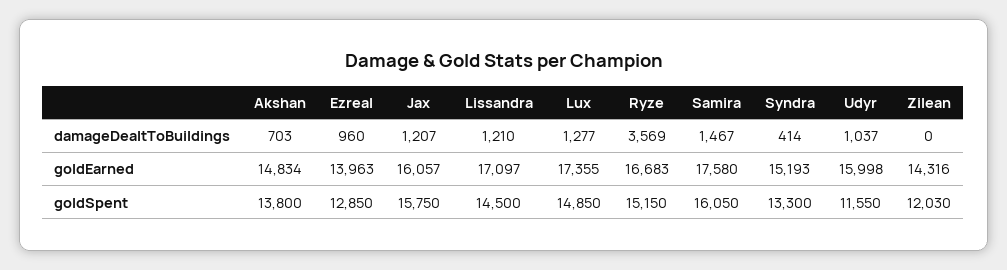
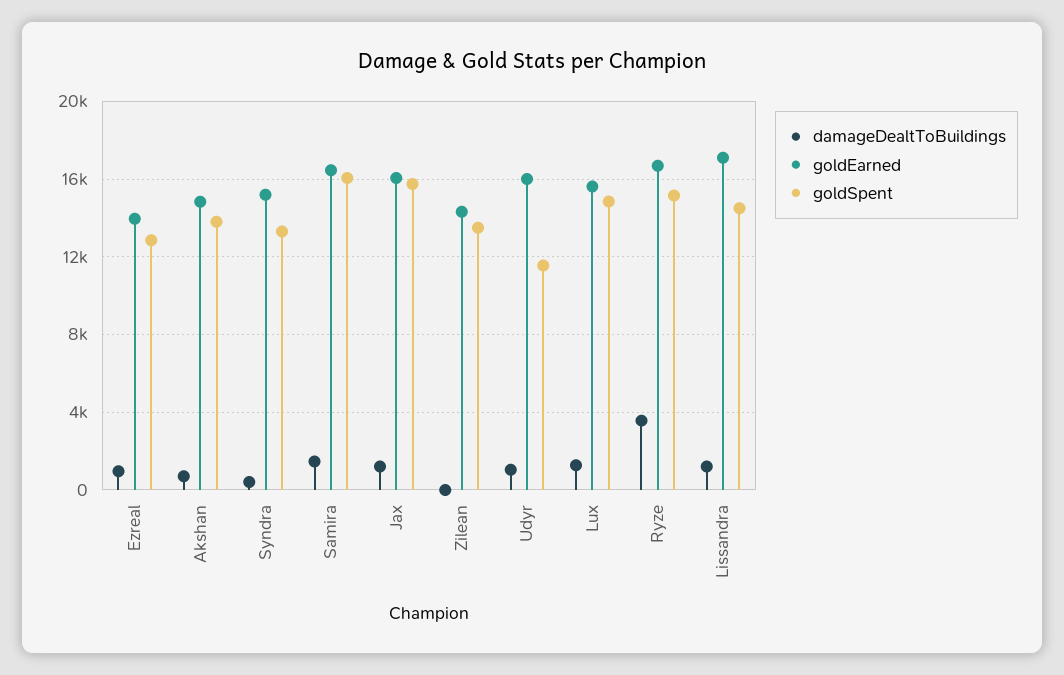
  {
    "damageDealtToBuildings": {
      "Akshan": 703,
      "Ezreal": 960,
      "Jax": 1207,
      "Lissandra": 1210,
      "Lux": 1277,
      "Ryze": 3569,
      "Samira": 1467,
      "Syndra": 414,
      "Udyr": 1037,
      "Zilean": 0
    },
    "goldEarned": {
      "Akshan": 14834,
      "Ezreal": 13963,
      "Jax": 16057,
      "Lissandra": 17097,
-     "Lux": 17355,
+     "Lux": 15500,
      "Ryze": 16683,
-     "Samira": 17580,
+     "Samira": 16500,
      "Syndra": 15193,
      "Udyr": 15998,
      "Zilean": 14316
    },
    "goldSpent": {
      "Akshan": 13800,
      "Ezreal": 12850,
      "Jax": 15750,
      "Lissandra": 14500,
      "Lux": 14850,
      "Ryze": 15150,
      "Samira": 16050,
      "Syndra": 13300,
      "Udyr": 11550,
-     "Zilean": 12030
+     "Zilean": 13500
    }
  }

